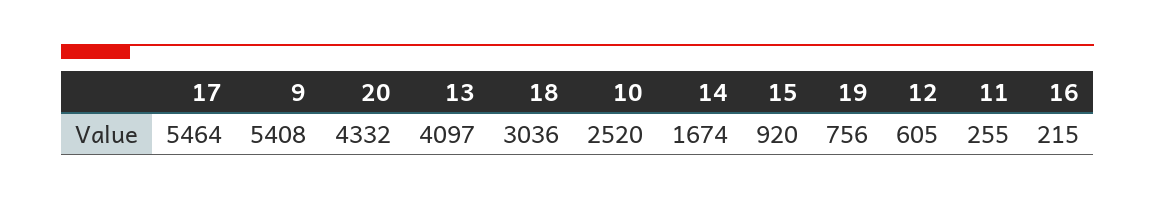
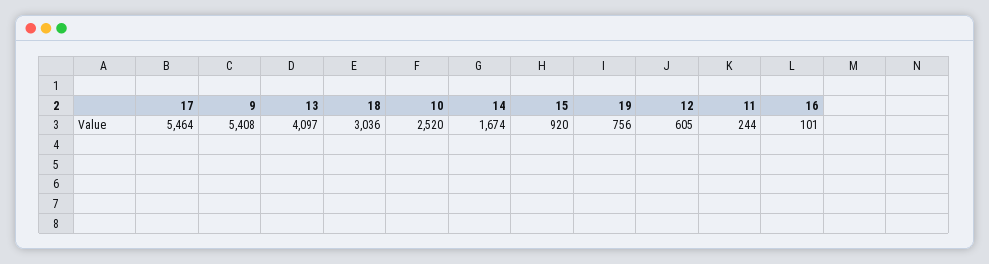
  {
    "17": 5464,
    "9": 5408,
-   "20": 4332,
    "13": 4097,
    "18": 3036,
    "10": 2520,
    "14": 1674,
    "15": 920,
    "19": 756,
    "12": 605,
-   "11": 255,
+   "11": 244,
-   "16": 215
+   "16": 101
  }

